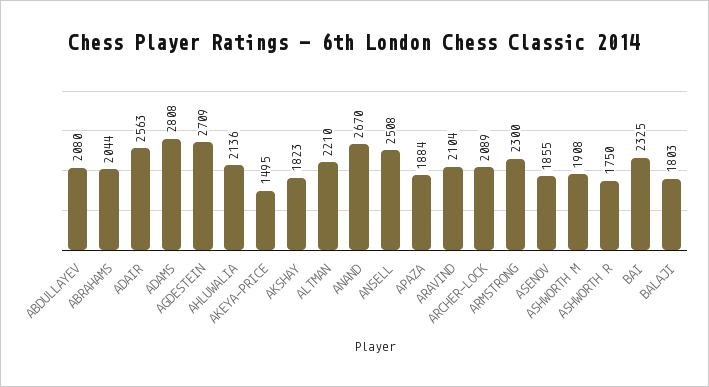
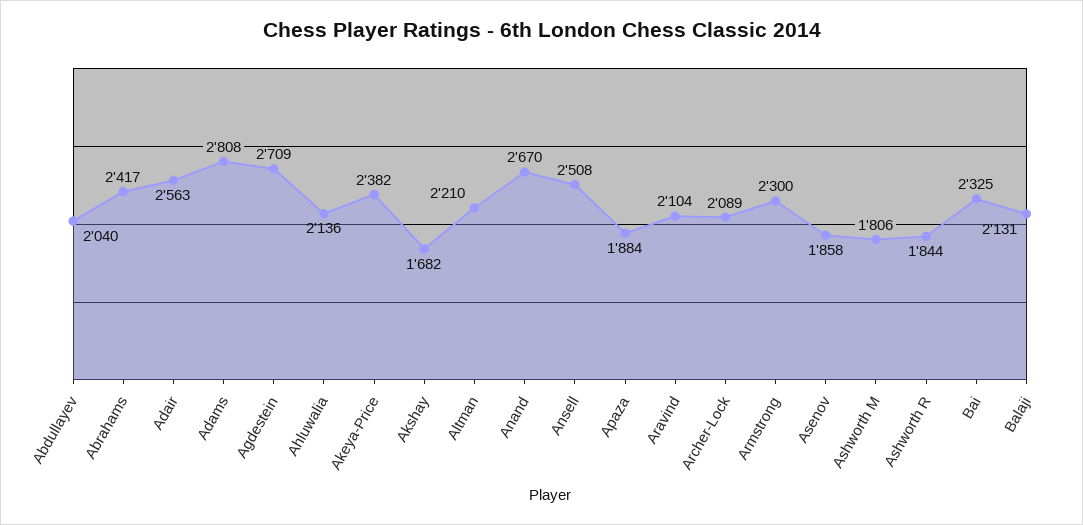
  {
-   "ABDULLAYEV": 2080,
+   "ABDULLAYEV": 2040,
-   "ABRAHAMS": 2044,
+   "ABRAHAMS": 2417,
    "ADAIR": 2563,
    "ADAMS": 2808,
    "AGDESTEIN": 2709,
    "AHLUWALIA": 2136,
-   "AKEYA-PRICE": 1495,
+   "AKEYA-PRICE": 2382,
-   "AKSHAY": 1823,
+   "AKSHAY": 1682,
    "ALTMAN": 2210,
    "ANAND": 2670,
    "ANSELL": 2508,
    "APAZA": 1884,
    "ARAVIND": 2104,
    "ARCHER-LOCK": 2089,
    "ARMSTRONG": 2300,
-   "ASENOV": 1855,
+   "ASENOV": 1858,
-   "ASHWORTH M": 1908,
+   "ASHWORTH M": 1806,
-   "ASHWORTH R": 1750,
+   "ASHWORTH R": 1844,
    "BAI": 2325,
-   "BALAJI": 1803
+   "BALAJI": 2131
  }

